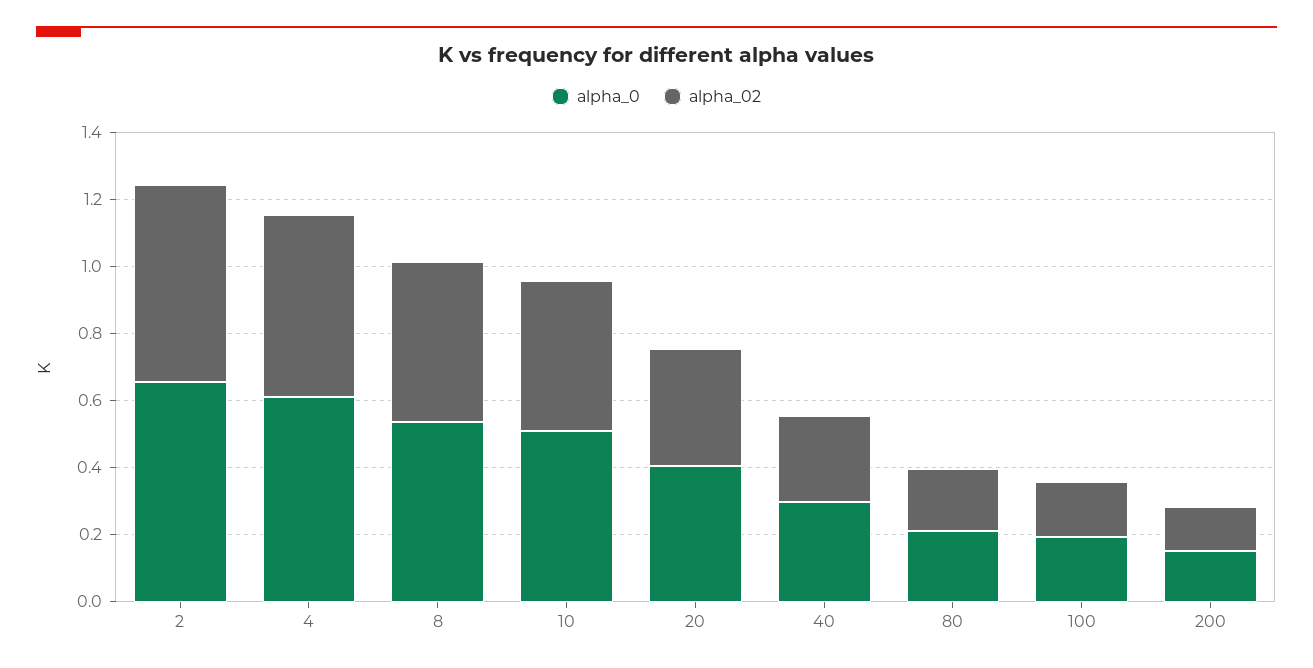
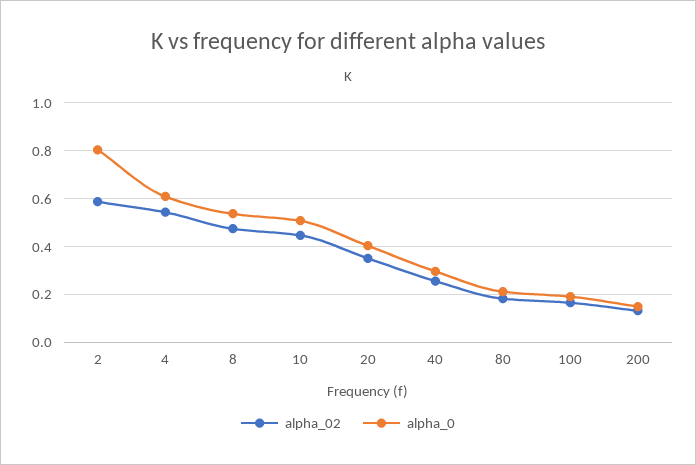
  {
    "alpha_0": {
-     "2": 0.65,
+     "2": 0.8,
      "4": 0.6,
      "8": 0.55,
      "10": 0.5,
      "20": 0.4,
      "40": 0.3,
      "80": 0.2,
      "100": 0.2,
      "200": 0.15
    },
    "alpha_02": {
      "2": 0.6,
      "4": 0.55,
      "8": 0.5,
      "10": 0.45,
      "20": 0.35,
      "40": 0.25,
      "80": 0.2,
      "100": 0.15,
      "200": 0.15
    }
  }

